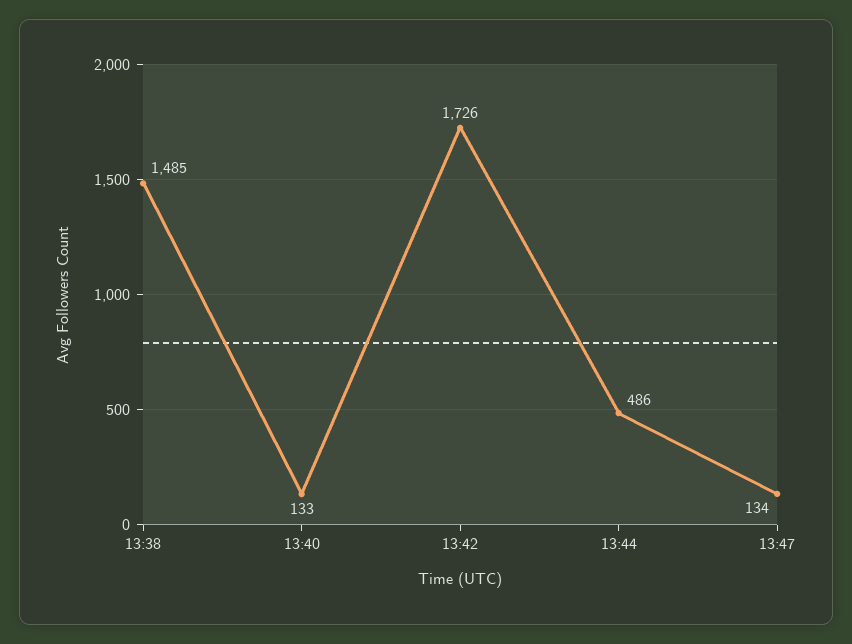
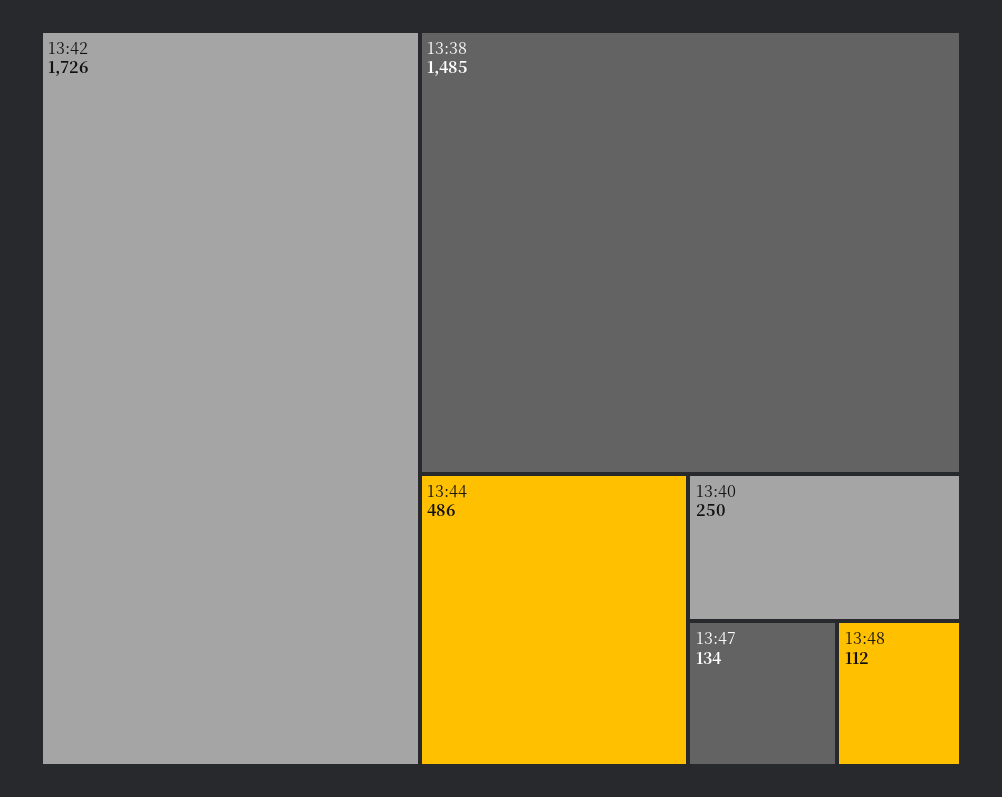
  {
    "13:38": 1485,
-   "13:40": 133,
+   "13:40": 250,
    "13:42": 1726,
    "13:44": 486,
-   "13:47": 134
+   "13:47": 134,
+   "13:48": 112
  }

